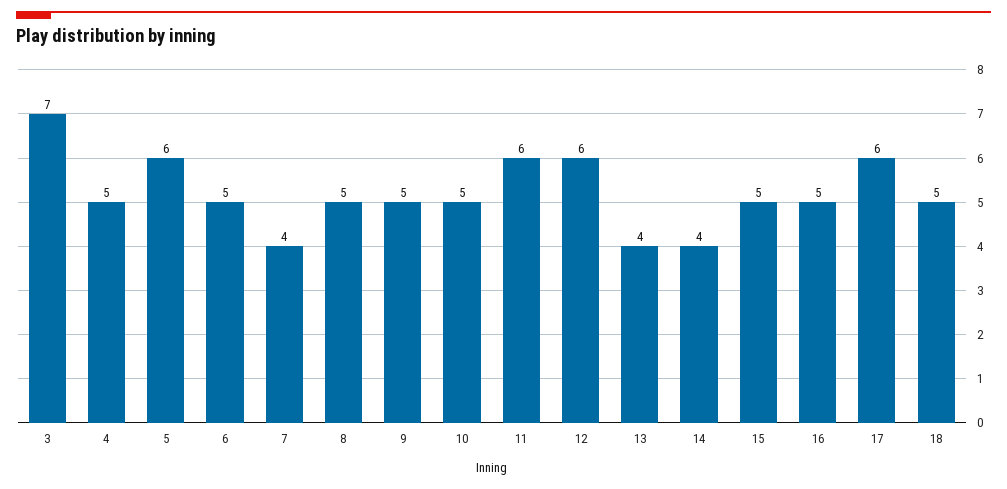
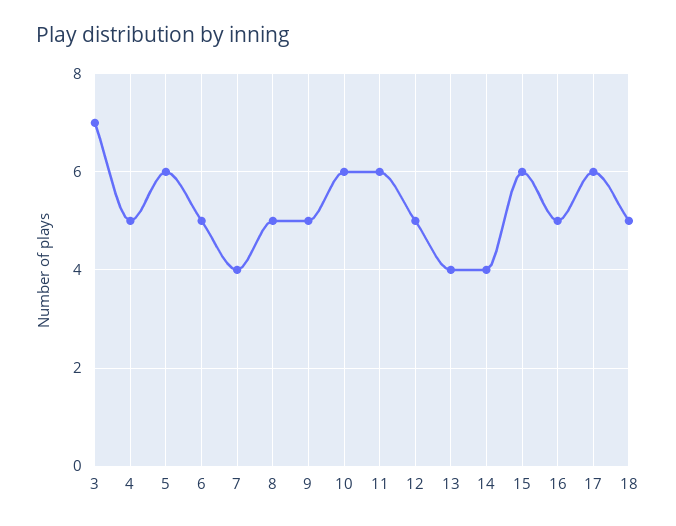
  {
    "3": 7,
    "4": 5,
    "5": 6,
    "6": 5,
    "7": 4,
    "8": 5,
    "9": 5,
-   "10": 5,
+   "10": 6,
    "11": 6,
-   "12": 6,
+   "12": 5,
    "13": 4,
    "14": 4,
-   "15": 5,
+   "15": 6,
    "16": 5,
    "17": 6,
    "18": 5
  }

